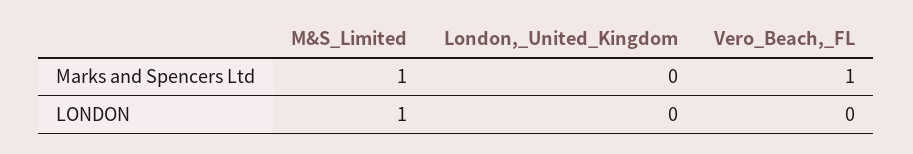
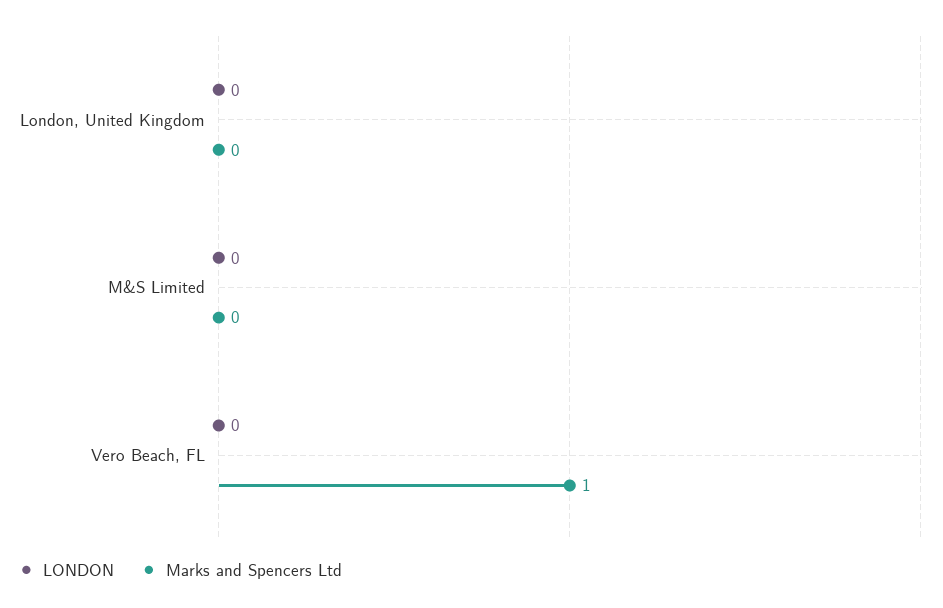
  {
    "Marks and Spencers Ltd": {
-     "M&S_Limited": 1,
+     "M&S_Limited": 0,
      "London,_United_Kingdom": 0,
      "Vero_Beach,_FL": 1
    },
    "LONDON": {
-     "M&S_Limited": 1,
+     "M&S_Limited": 0,
      "London,_United_Kingdom": 0,
      "Vero_Beach,_FL": 0
    }
  }

